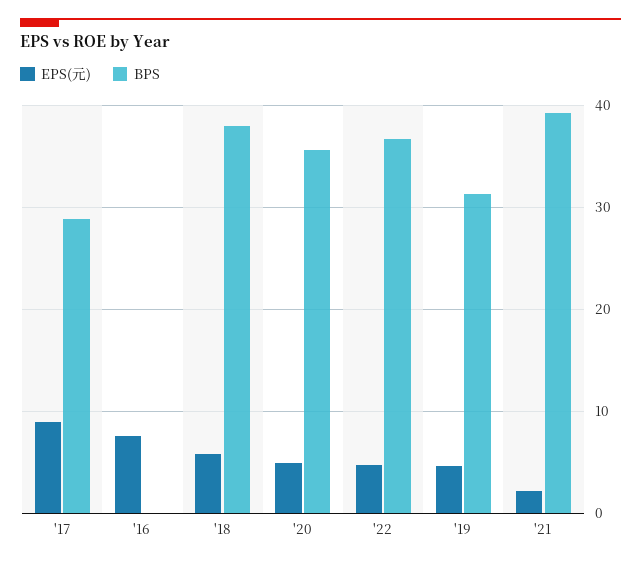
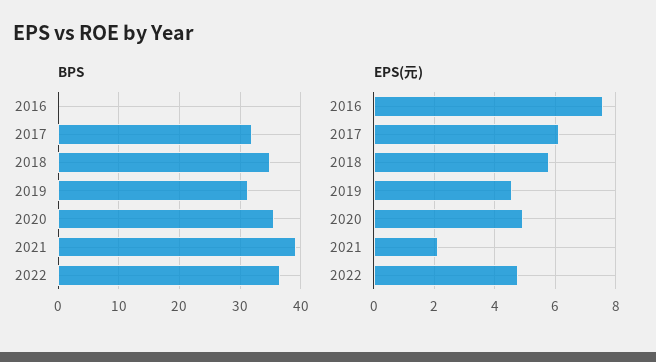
  {
    "EPS(元)": {
-     "'17": 9,
+     "'17": 6.2,
      "'16": 7.6,
      "'18": 5.8,
      "'20": 5,
      "'22": 4.8,
      "'19": 4.6,
      "'21": 2.2
    },
    "BPS": {
-     "'17": 29,
+     "'17": 32,
      "'16": 0,
-     "'18": 38,
+     "'18": 35,
      "'20": 36,
      "'22": 37,
      "'19": 31,
      "'21": 39
    }
  }

